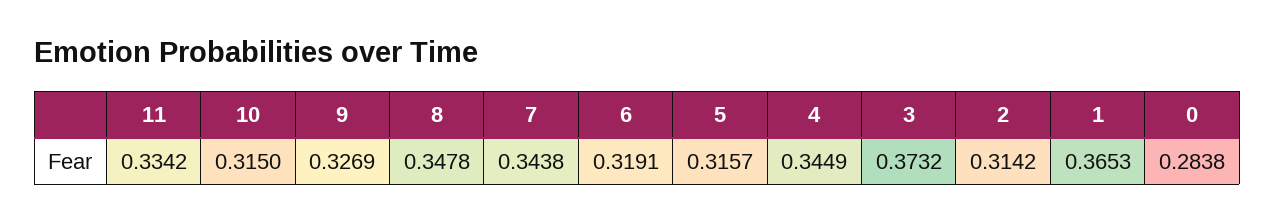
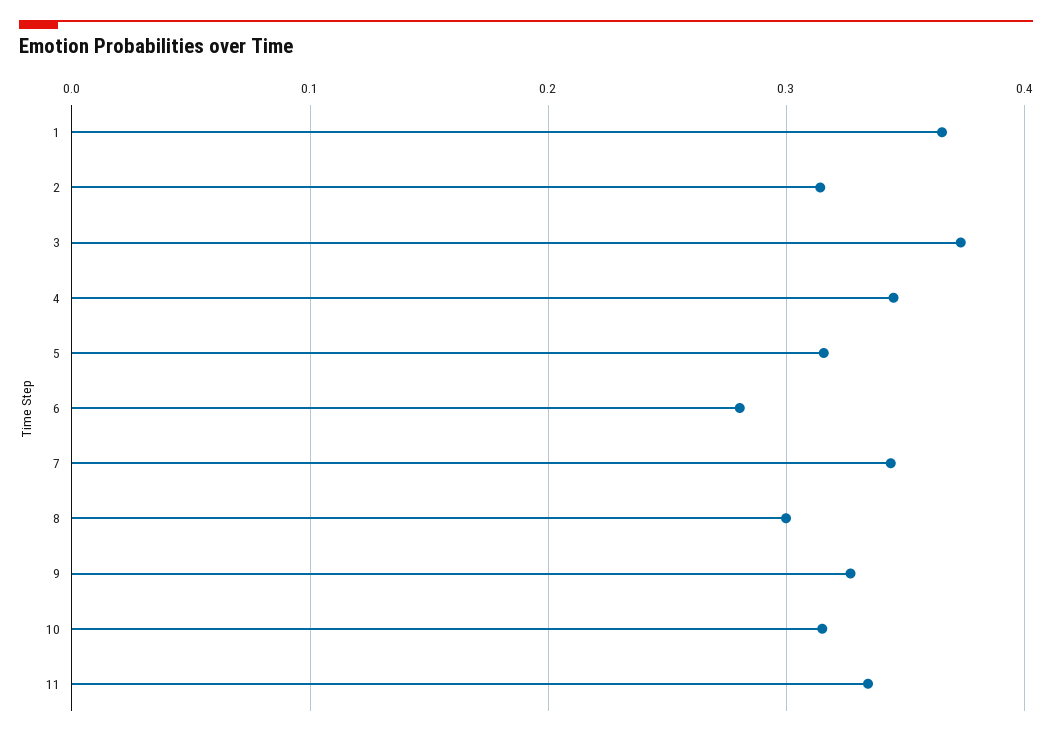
  {
    "11": 0.3342,
    "10": 0.315,
    "9": 0.3269,
-   "8": 0.3478,
+   "8": 0.3,
    "7": 0.3438,
-   "6": 0.3191,
+   "6": 0.28,
    "5": 0.3157,
    "4": 0.3449,
    "3": 0.3732,
    "2": 0.3142,
-   "1": 0.3653,
+   "1": 0.3653
-   "0": 0.2838
  }

